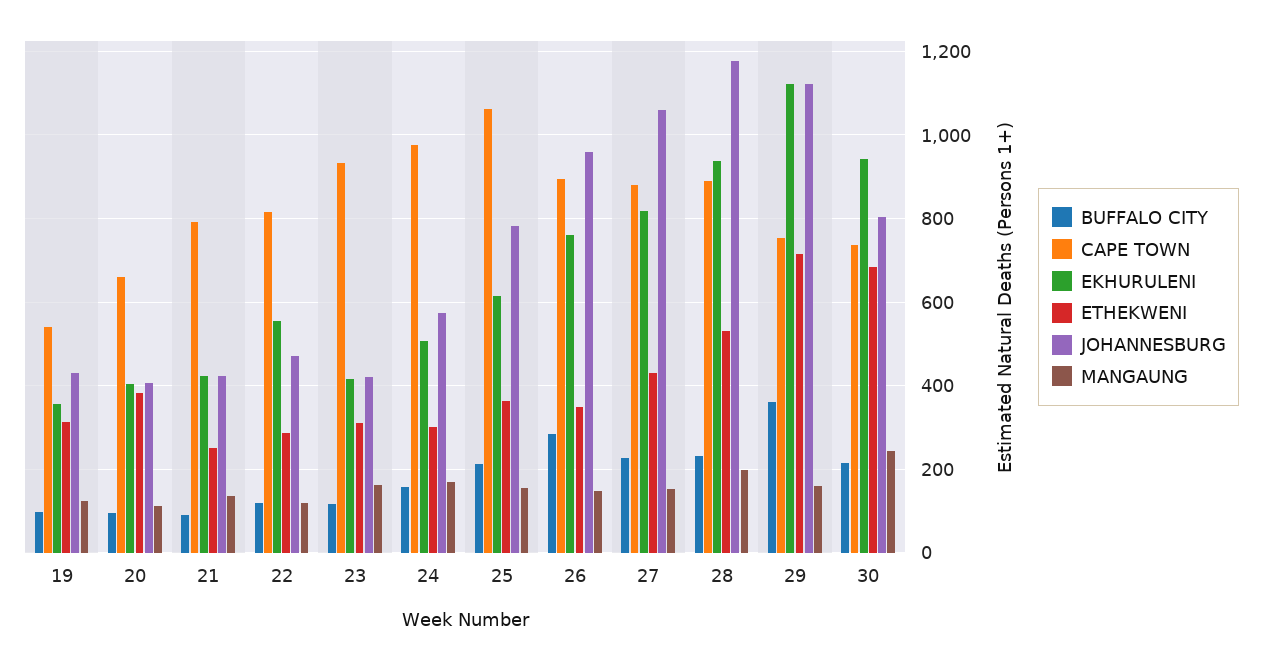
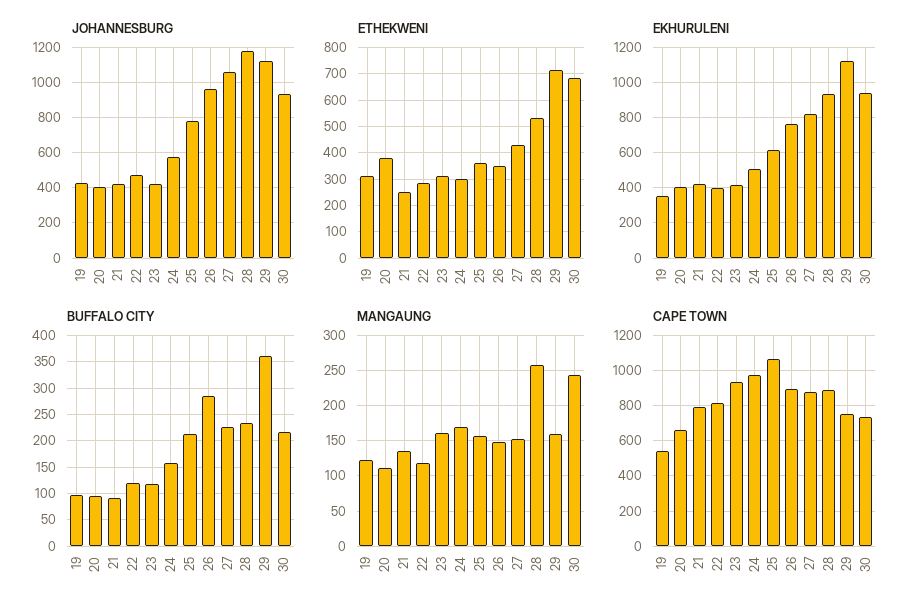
  {
    "BUFFALO CITY": {
      "19": 100,
      "20": 100,
      "21": 100,
      "22": 120,
      "23": 120,
      "24": 160,
      "25": 220,
      "26": 280,
      "27": 220,
      "28": 240,
      "29": 360,
      "30": 220
    },
    "CAPE TOWN": {
      "19": 540,
      "20": 660,
      "21": 800,
      "22": 820,
      "23": 940,
      "24": 980,
      "25": 1060,
      "26": 900,
      "27": 880,
      "28": 880,
      "29": 760,
      "30": 740
    },
    "EKHURULENI": {
      "19": 360,
      "20": 400,
      "21": 420,
-     "22": 560,
+     "22": 400,
      "23": 420,
      "24": 500,
      "25": 620,
      "26": 760,
      "27": 820,
      "28": 940,
      "29": 1120,
      "30": 940
    },
    "ETHEKWENI": {
      "19": 320,
      "20": 380,
      "21": 240,
      "22": 280,
      "23": 320,
      "24": 300,
      "25": 360,
      "26": 340,
      "27": 420,
      "28": 540,
      "29": 720,
      "30": 680
    },
    "JOHANNESBURG": {
      "19": 440,
      "20": 400,
      "21": 420,
      "22": 480,
      "23": 420,
      "24": 580,
      "25": 780,
      "26": 960,
      "27": 1060,
      "28": 1180,
      "29": 1120,
-     "30": 800
+     "30": 950
    },
    "MANGAUNG": {
      "19": 120,
      "20": 110,
      "21": 140,
      "22": 120,
      "23": 160,
      "24": 170,
      "25": 160,
      "26": 150,
      "27": 150,
-     "28": 200,
+     "28": 260,
      "29": 160,
      "30": 240
    }
  }

